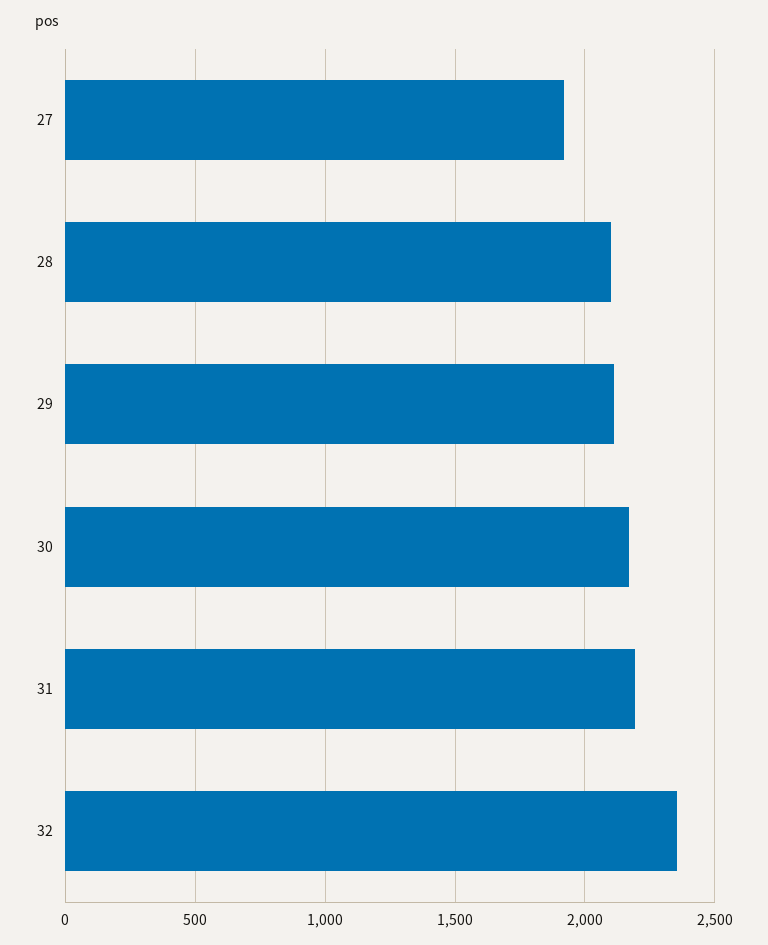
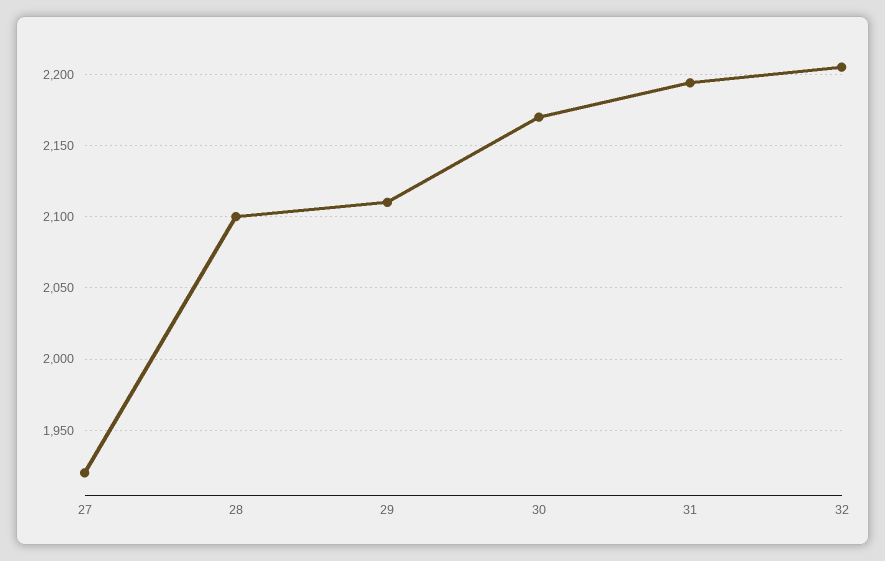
  {
    "27": 1920,
    "28": 2100,
    "29": 2110,
    "30": 2170,
    "31": 2195,
-   "32": 2350
+   "32": 2205
  }

